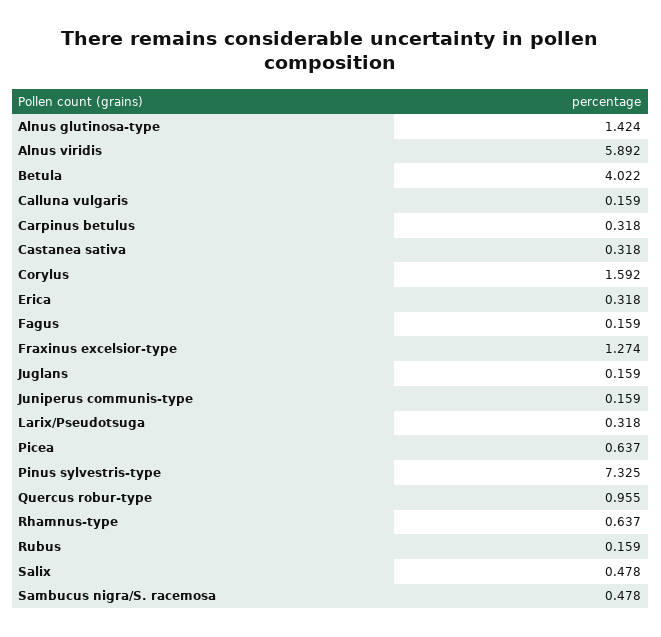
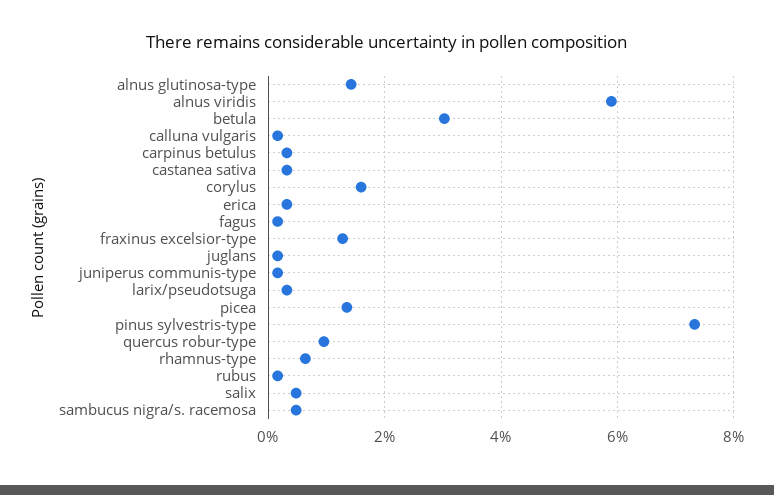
  {
    "Alnus glutinosa-type": 1.424,
    "Alnus viridis": 5.892,
-   "Betula": 4.022,
+   "Betula": 3,
    "Calluna vulgaris": 0.159,
    "Carpinus betulus": 0.318,
    "Castanea sativa": 0.318,
    "Corylus": 1.592,
    "Erica": 0.318,
    "Fagus": 0.159,
    "Fraxinus excelsior-type": 1.274,
    "Juglans": 0.159,
    "Juniperus communis-type": 0.159,
    "Larix/Pseudotsuga": 0.318,
-   "Picea": 0.637,
+   "Picea": 1.4,
    "Pinus sylvestris-type": 7.325,
    "Quercus robur-type": 0.955,
    "Rhamnus-type": 0.637,
    "Rubus": 0.159,
    "Salix": 0.478,
    "Sambucus nigra/S. racemosa": 0.478
  }

